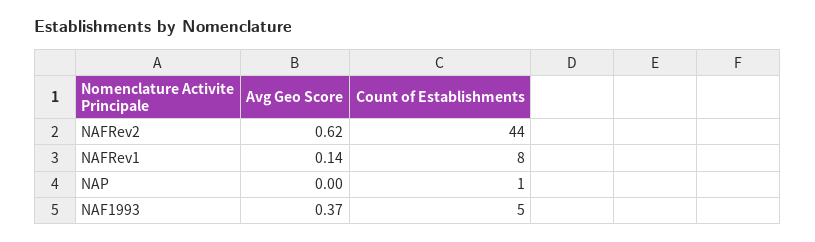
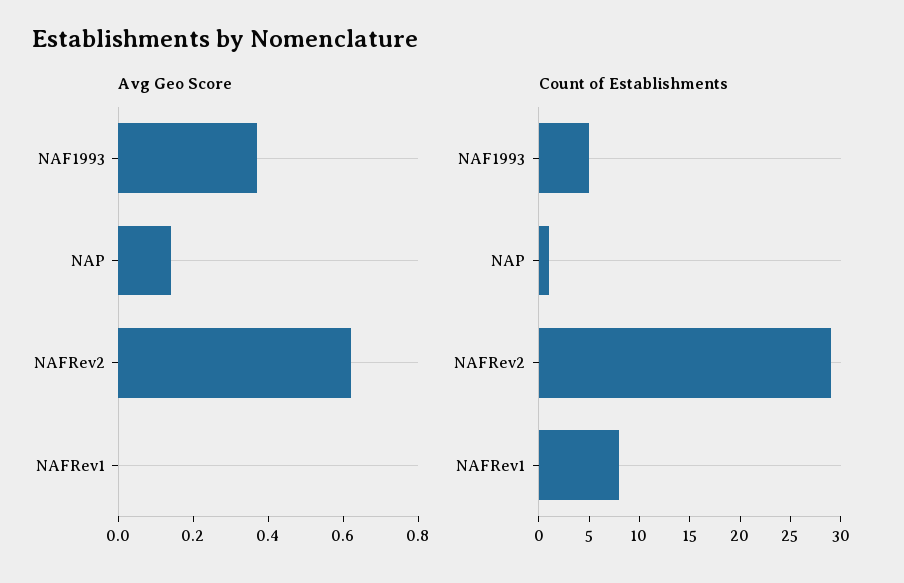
  {
    "Avg Geo Score": {
      "NAFRev2": 0.62,
-     "NAFRev1": 0.14,
+     "NAFRev1": 0,
-     "NAP": 0,
+     "NAP": 0.15,
      "NAF1993": 0.37
    },
    "Count of Establishments": {
-     "NAFRev2": 44,
+     "NAFRev2": 29,
      "NAFRev1": 8,
      "NAP": 1,
      "NAF1993": 5
    }
  }

